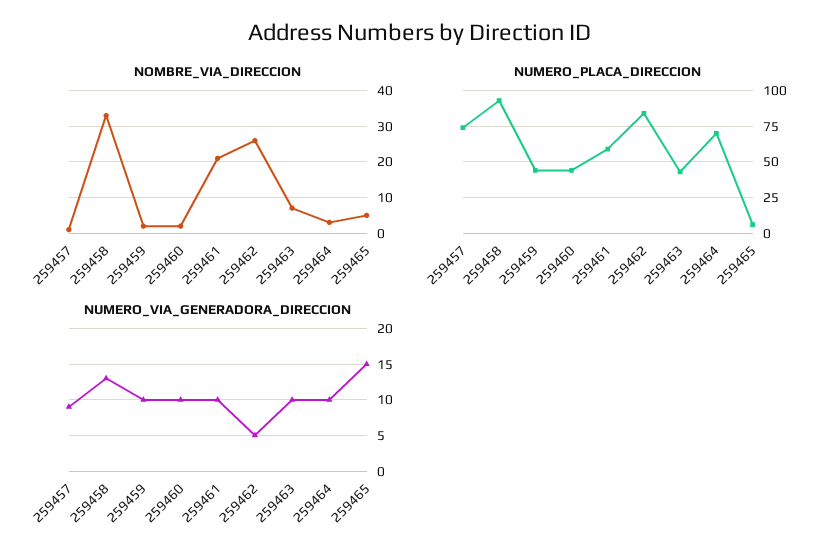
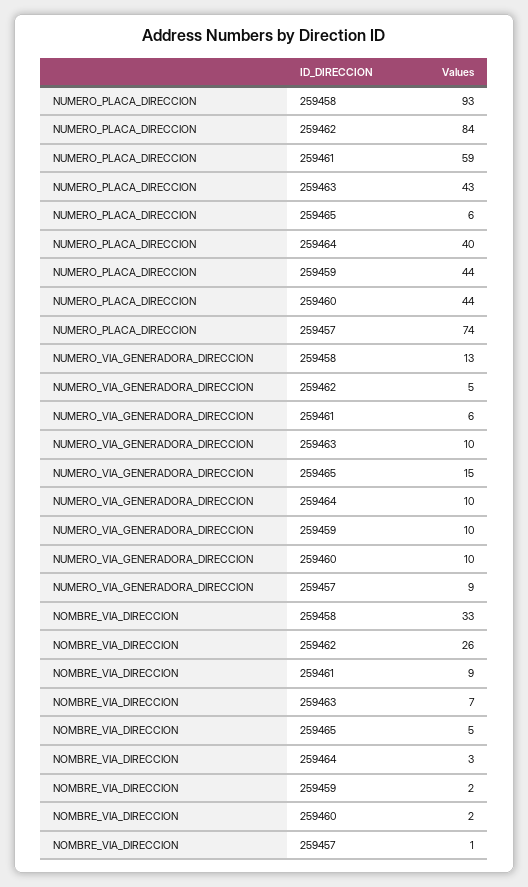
  {
    "NOMBRE_VIA_DIRECCION": {
      "259457": 1,
      "259458": 33,
      "259459": 2,
      "259460": 2,
-     "259461": 20,
+     "259461": 9,
      "259462": 26,
      "259463": 7,
      "259464": 3,
      "259465": 5
    },
    "NUMERO_PLACA_DIRECCION": {
      "259457": 74,
      "259458": 93,
      "259459": 44,
      "259460": 44,
      "259461": 59,
      "259462": 84,
      "259463": 43,
-     "259464": 70,
+     "259464": 40,
      "259465": 6
    },
    "NUMERO_VIA_GENERADORA_DIRECCION": {
      "259457": 9,
      "259458": 13,
      "259459": 10,
      "259460": 10,
-     "259461": 10,
+     "259461": 6,
      "259462": 5,
      "259463": 10,
      "259464": 10,
      "259465": 15
    }
  }

